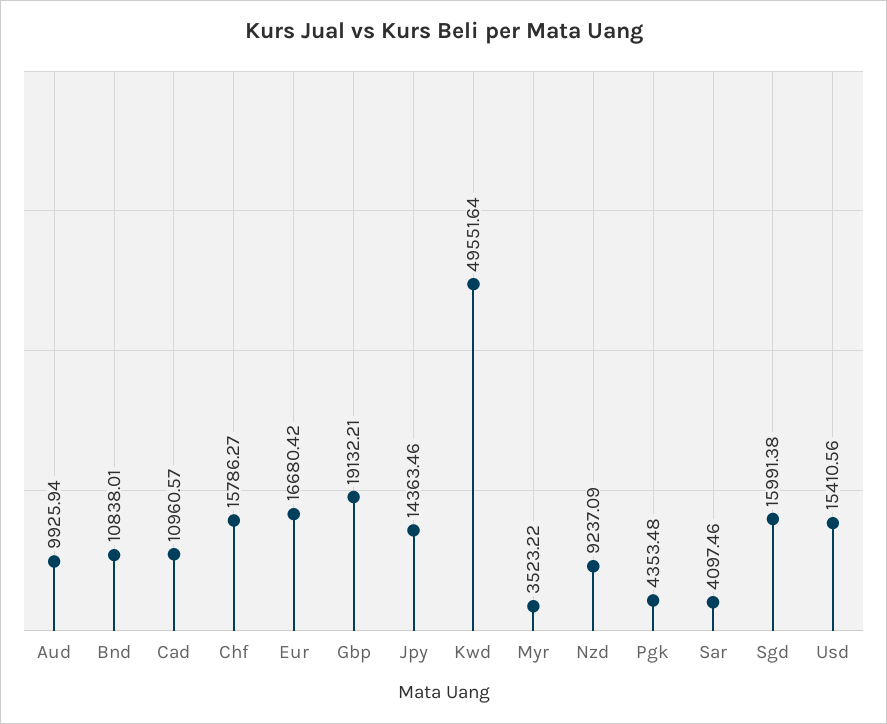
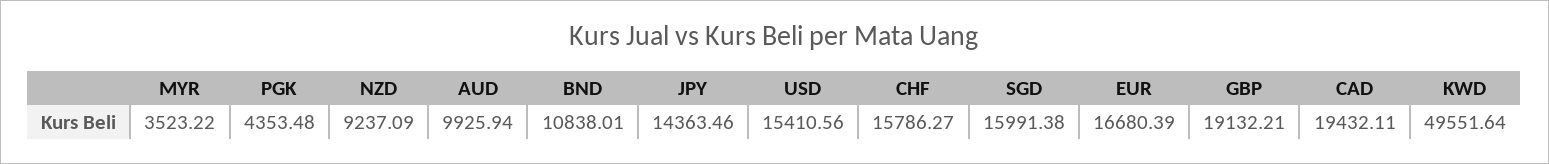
  {
    "Aud": 9925.94,
    "Bnd": 10838.01,
-   "Cad": 10960.57,
+   "Cad": 19432.11,
    "Chf": 15786.27,
-   "Eur": 16680.42,
+   "Eur": 16680.39,
    "Gbp": 19132.21,
    "Jpy": 14363.46,
    "Kwd": 49551.64,
    "Myr": 3523.22,
    "Nzd": 9237.09,
    "Pgk": 4353.48,
-   "Sar": 4097.46,
    "Sgd": 15991.38,
    "Usd": 15410.56
  }

